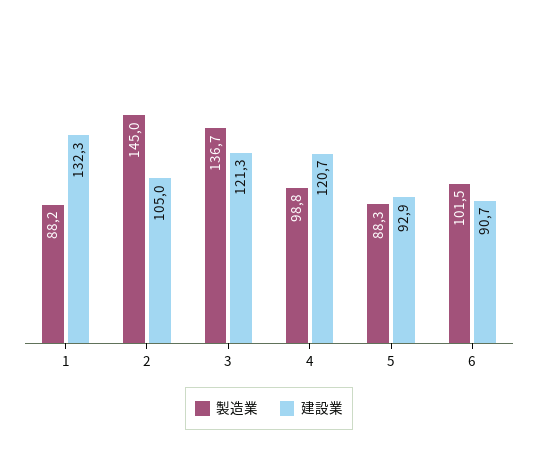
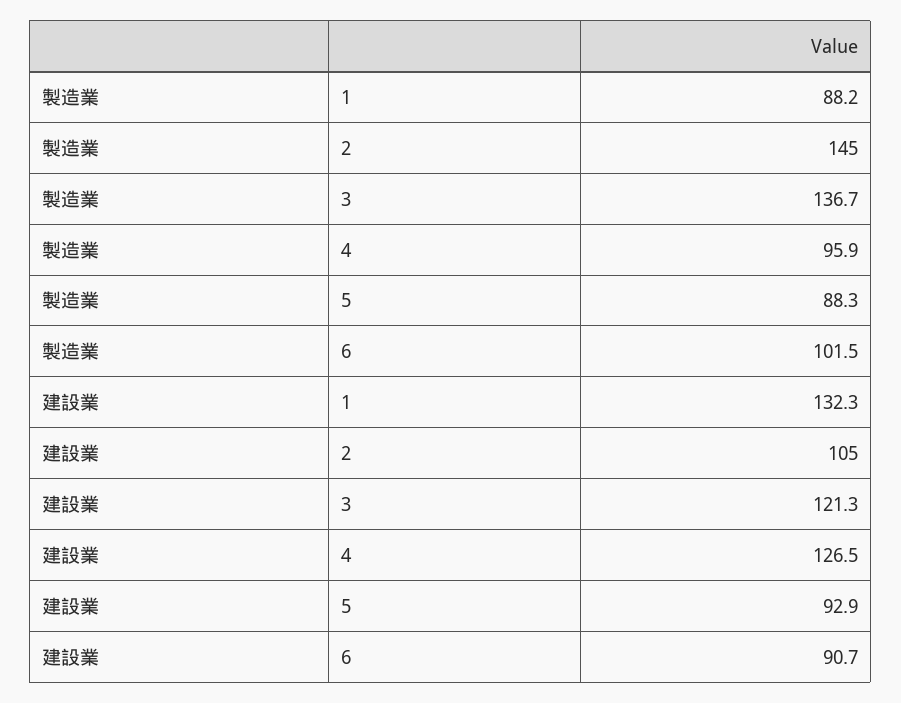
  {
    "製造業": {
      "1": 88.2,
      "2": 145,
      "3": 136.7,
-     "4": 98.8,
+     "4": 95.9,
      "5": 88.3,
      "6": 101.5
    },
    "建設業": {
      "1": 132.3,
      "2": 105,
      "3": 121.3,
-     "4": 120.7,
+     "4": 126.5,
      "5": 92.9,
      "6": 90.7
    }
  }

